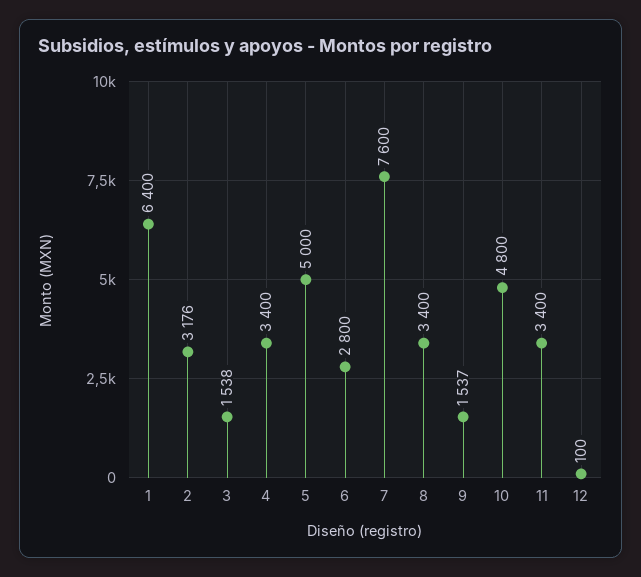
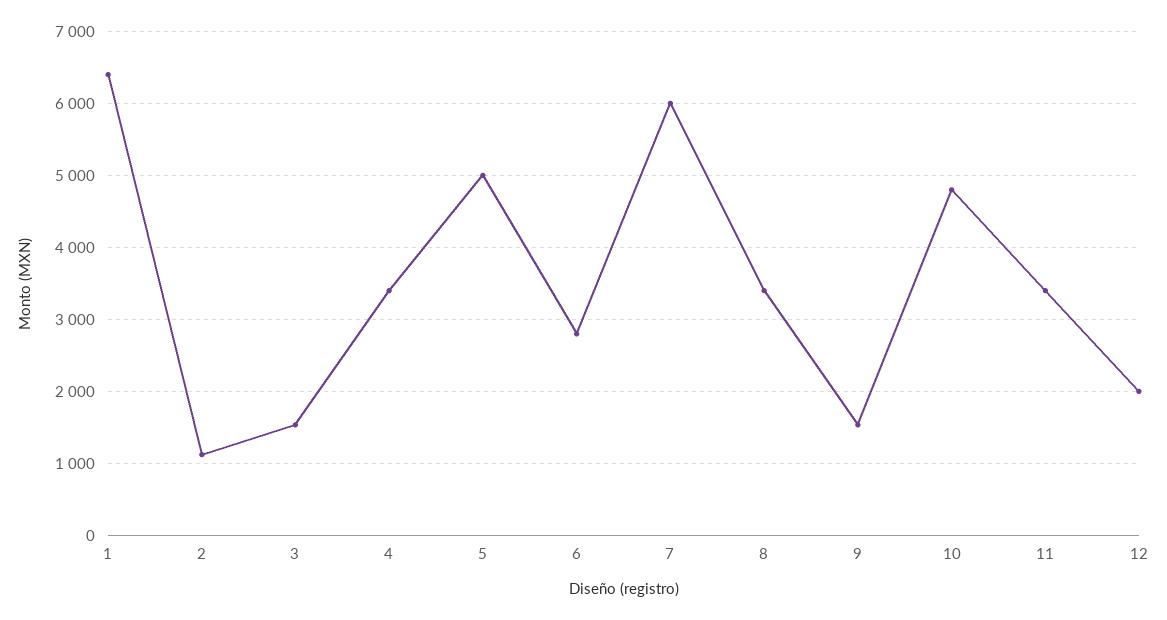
  {
    "1": 6400,
-   "2": 3176,
+   "2": 1100,
    "3": 1538,
    "4": 3400,
    "5": 5000,
    "6": 2800,
-   "7": 7600,
+   "7": 6000,
    "8": 3400,
    "9": 1537,
    "10": 4800,
    "11": 3400,
-   "12": 100
+   "12": 2000
  }

